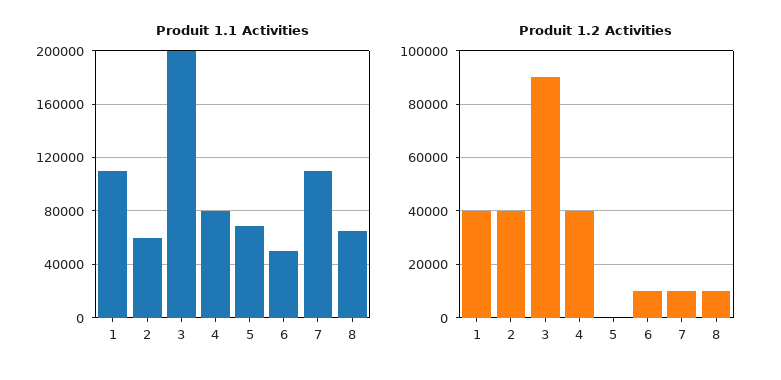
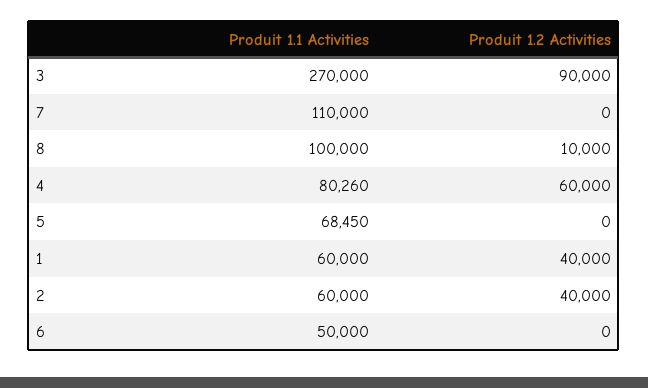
  {
    "Produit 1.1 Activities": {
-     "1": 110000,
+     "1": 60000,
      "2": 60000,
-     "3": 200000,
+     "3": 270000,
      "4": 80260,
      "5": 68450,
      "6": 50000,
      "7": 110000,
-     "8": 65000
+     "8": 100000
    },
    "Produit 1.2 Activities": {
      "1": 40000,
      "2": 40000,
      "3": 90000,
-     "4": 40000,
+     "4": 60000,
      "5": 0,
-     "6": 10000,
+     "6": 0,
-     "7": 10000,
+     "7": 0,
      "8": 10000
    }
  }

